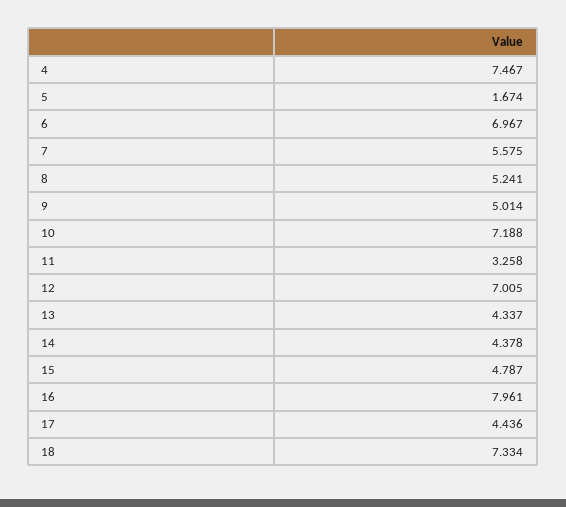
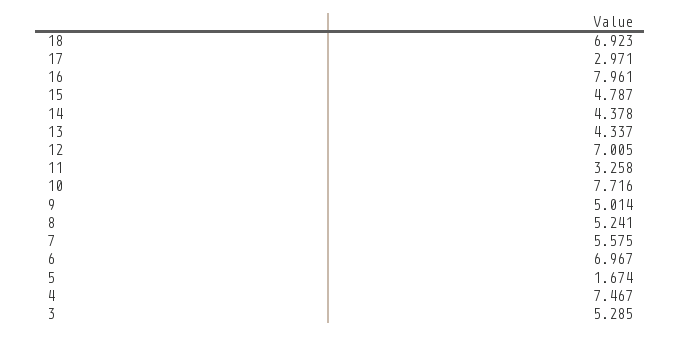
  {
    "4": 7.467,
    "5": 1.674,
    "6": 6.967,
    "7": 5.575,
    "8": 5.241,
    "9": 5.014,
-   "10": 7.188,
+   "10": 7.716,
    "11": 3.258,
    "12": 7.005,
    "13": 4.337,
    "14": 4.378,
    "15": 4.787,
    "16": 7.961,
-   "17": 4.436,
+   "17": 2.971,
-   "18": 7.334
+   "18": 6.923,
+   "3": 5.285
  }

